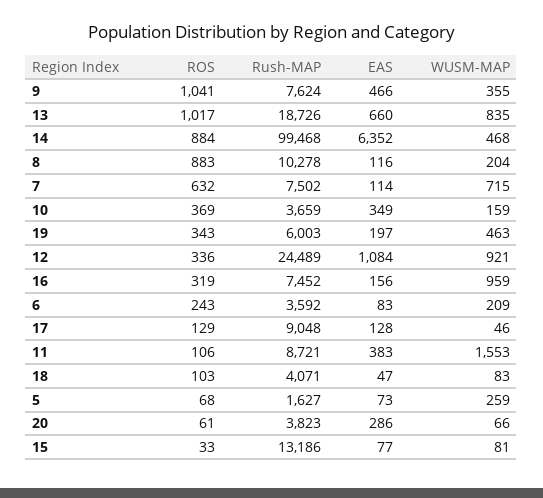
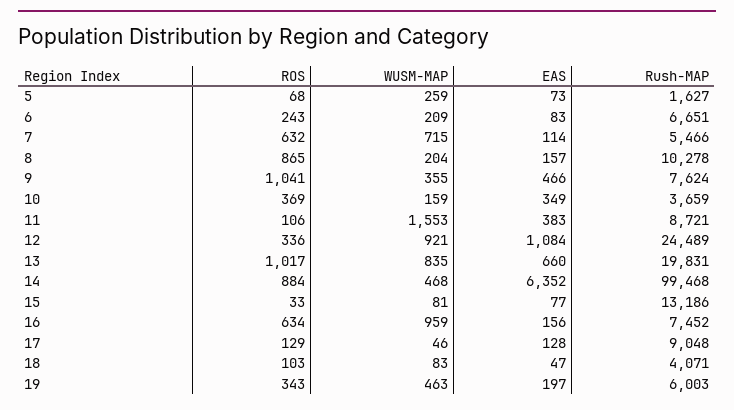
  {
    "ROS": {
      "9": 1041,
      "13": 1017,
      "14": 884,
-     "8": 883,
+     "8": 865,
      "7": 632,
      "10": 369,
      "19": 343,
      "12": 336,
-     "16": 319,
+     "16": 634,
      "6": 243,
      "17": 129,
      "11": 106,
      "18": 103,
      "5": 68,
-     "20": 61,
      "15": 33
    },
    "Rush-MAP": {
      "9": 7624,
-     "13": 18726,
+     "13": 19831,
      "14": 99468,
      "8": 10278,
-     "7": 7502,
+     "7": 5466,
      "10": 3659,
      "19": 6003,
      "12": 24489,
      "16": 7452,
-     "6": 3592,
+     "6": 6651,
      "17": 9048,
      "11": 8721,
      "18": 4071,
      "5": 1627,
-     "20": 3823,
      "15": 13186
    },
    "EAS": {
      "9": 466,
      "13": 660,
      "14": 6352,
-     "8": 116,
+     "8": 157,
      "7": 114,
      "10": 349,
      "19": 197,
      "12": 1084,
      "16": 156,
      "6": 83,
      "17": 128,
      "11": 383,
      "18": 47,
      "5": 73,
-     "20": 286,
      "15": 77
    },
    "WUSM-MAP": {
      "9": 355,
      "13": 835,
      "14": 468,
      "8": 204,
      "7": 715,
      "10": 159,
      "19": 463,
      "12": 921,
      "16": 959,
      "6": 209,
      "17": 46,
      "11": 1553,
      "18": 83,
      "5": 259,
-     "20": 66,
      "15": 81
    }
  }

